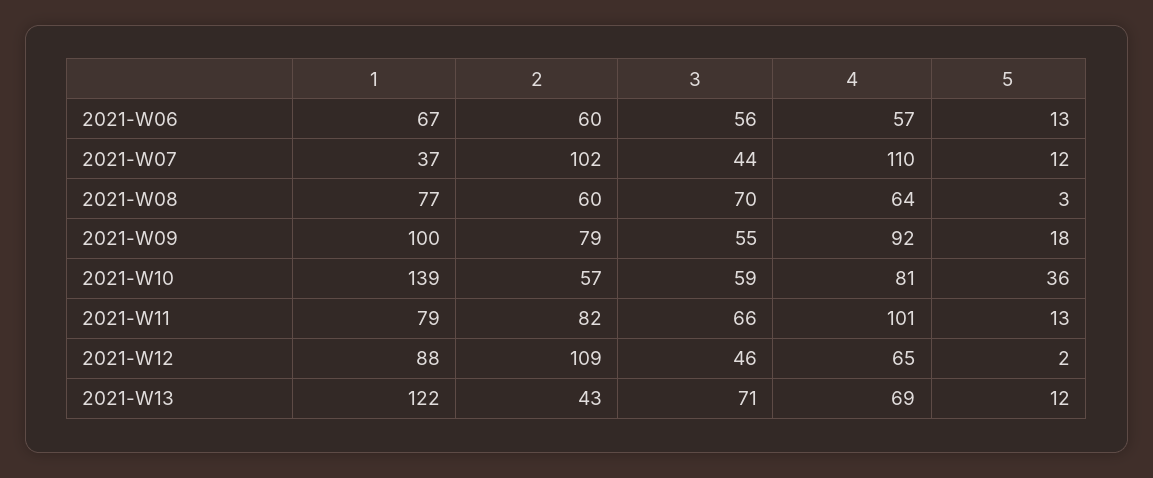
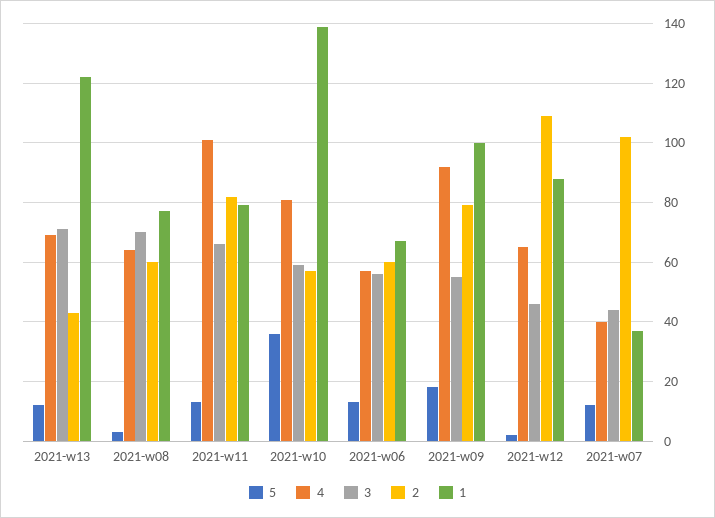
  {
    "1": {
      "2021-W06": 67,
      "2021-W07": 37,
      "2021-W08": 77,
      "2021-W09": 100,
      "2021-W10": 139,
      "2021-W11": 79,
      "2021-W12": 88,
      "2021-W13": 122
    },
    "2": {
      "2021-W06": 60,
      "2021-W07": 102,
      "2021-W08": 60,
      "2021-W09": 79,
      "2021-W10": 57,
      "2021-W11": 82,
      "2021-W12": 109,
      "2021-W13": 43
    },
    "3": {
      "2021-W06": 56,
      "2021-W07": 44,
      "2021-W08": 70,
      "2021-W09": 55,
      "2021-W10": 59,
      "2021-W11": 66,
      "2021-W12": 46,
      "2021-W13": 71
    },
    "4": {
      "2021-W06": 57,
-     "2021-W07": 110,
+     "2021-W07": 40,
      "2021-W08": 64,
      "2021-W09": 92,
      "2021-W10": 81,
      "2021-W11": 101,
      "2021-W12": 65,
      "2021-W13": 69
    },
    "5": {
      "2021-W06": 13,
      "2021-W07": 12,
      "2021-W08": 3,
      "2021-W09": 18,
      "2021-W10": 36,
      "2021-W11": 13,
      "2021-W12": 2,
      "2021-W13": 12
    }
  }

